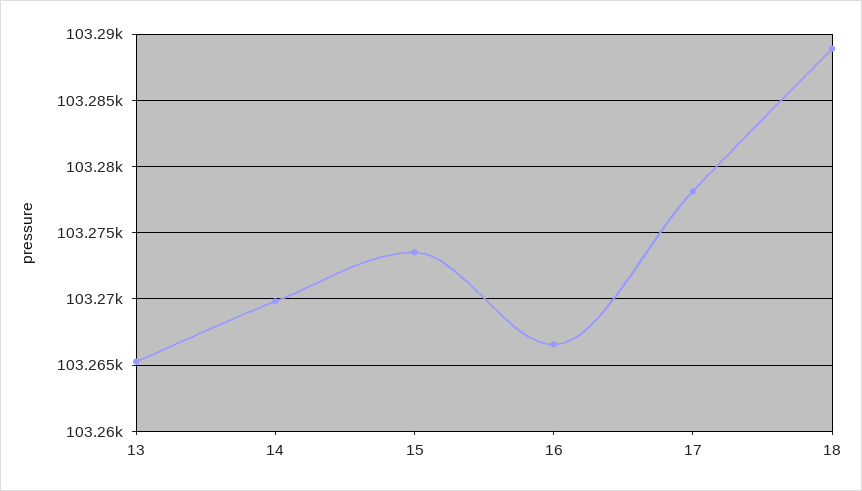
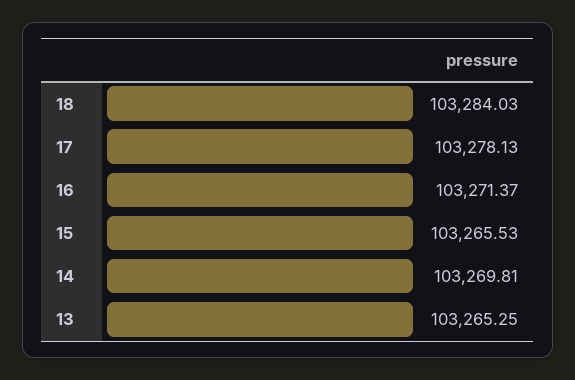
  {
    "13": 103265.25,
    "14": 103269.81,
-   "15": 103273.5,
+   "15": 103265.53,
-   "16": 103266.5,
+   "16": 103271.37,
    "17": 103278.13,
-   "18": 103289
+   "18": 103284.03
  }

